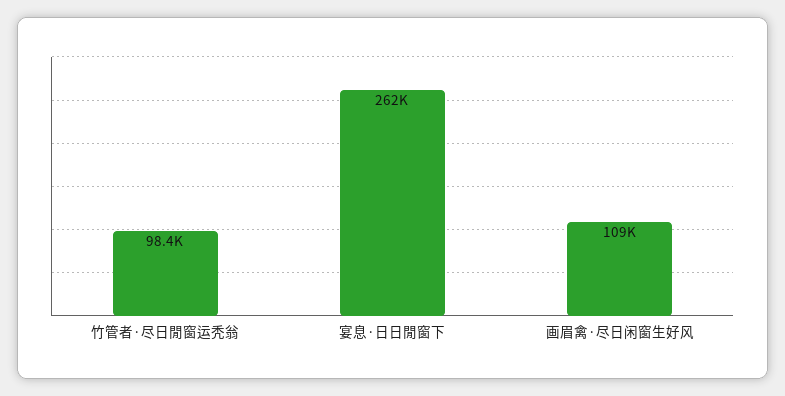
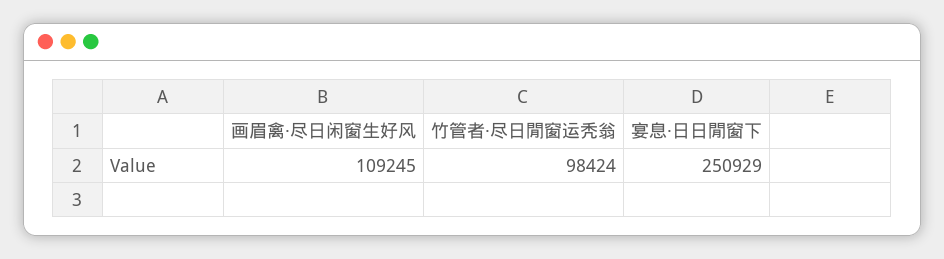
  {
    "竹管者·尽日閒窗运秃翁": 98424,
-   "宴息·日日閒窗下": 262000,
+   "宴息·日日閒窗下": 250929,
    "画眉禽·尽日闲窗生好风": 109245
  }

